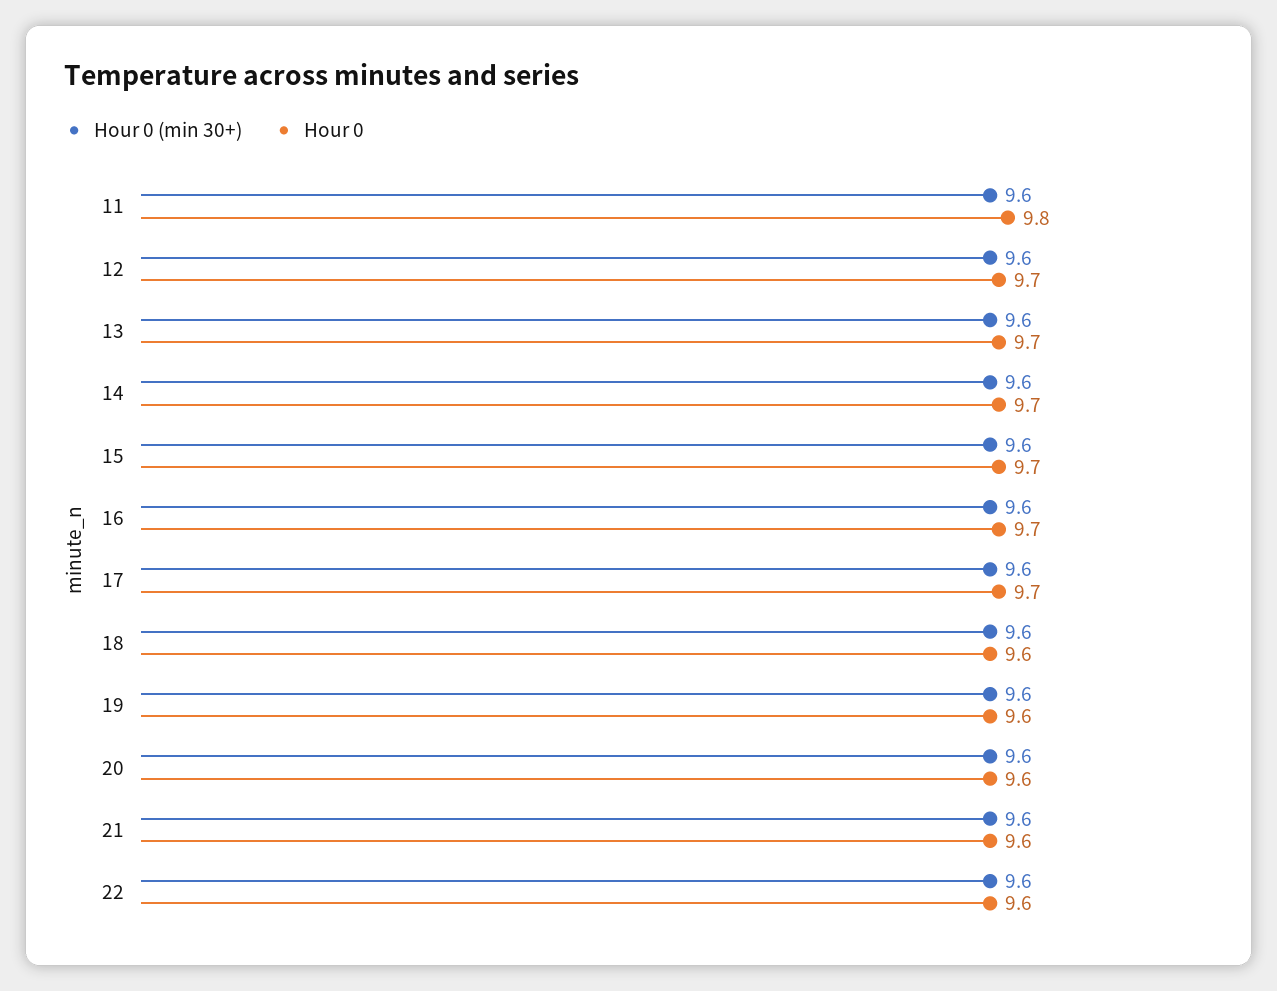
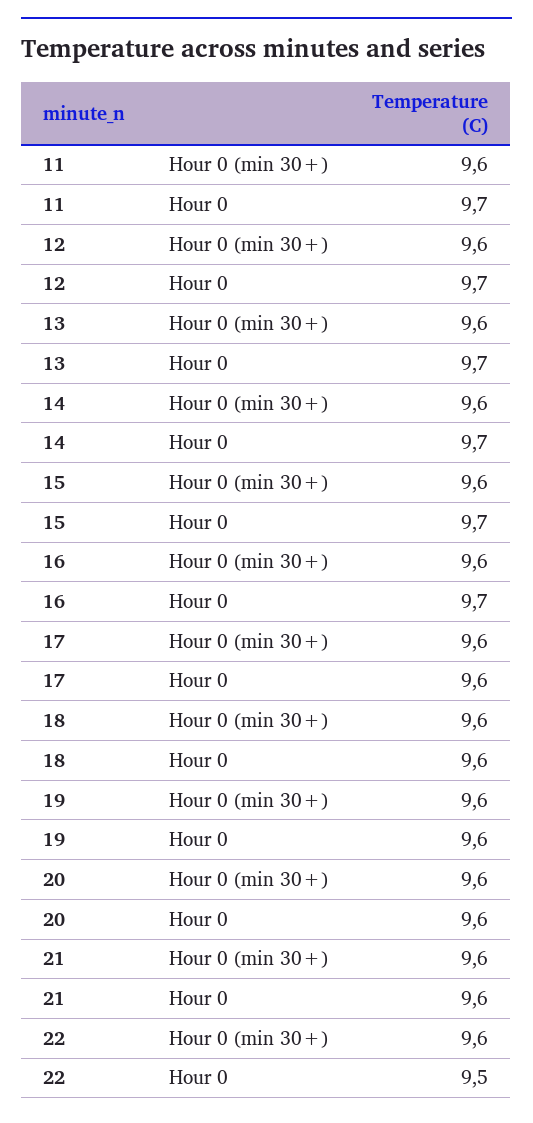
  {
    "Hour 0 (min 30+)": {
      "11": 9.6,
      "12": 9.6,
      "13": 9.6,
      "14": 9.6,
      "15": 9.6,
      "16": 9.6,
      "17": 9.6,
      "18": 9.6,
      "19": 9.6,
      "20": 9.6,
      "21": 9.6,
      "22": 9.6
    },
    "Hour 0": {
-     "11": 9.8,
+     "11": 9.7,
      "12": 9.7,
      "13": 9.7,
      "14": 9.7,
      "15": 9.7,
      "16": 9.7,
-     "17": 9.7,
+     "17": 9.6,
      "18": 9.6,
      "19": 9.6,
      "20": 9.6,
      "21": 9.6,
-     "22": 9.6
+     "22": 9.5
    }
  }

